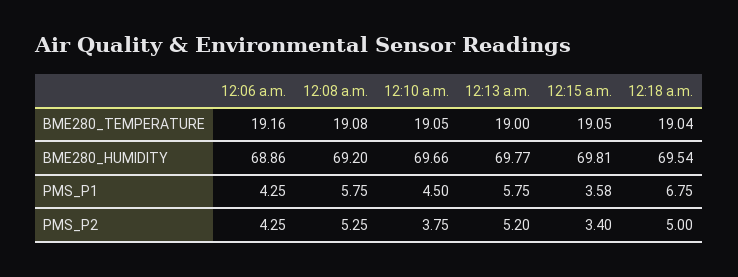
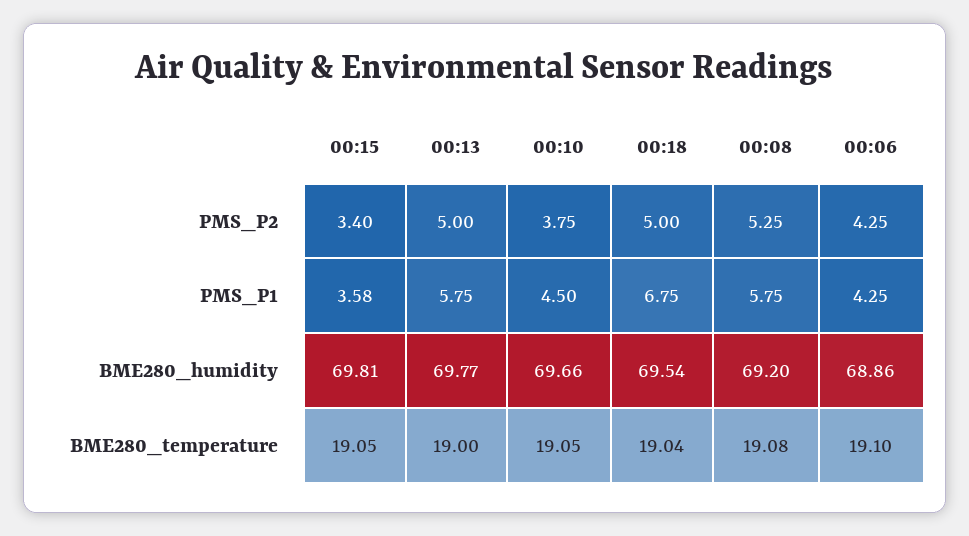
  {
    "12:06 a.m.": {
-     "BME280_TEMPERATURE": 19.16,
+     "BME280_TEMPERATURE": 19.1,
      "BME280_HUMIDITY": 68.86,
      "PMS_P1": 4.25,
      "PMS_P2": 4.25
    },
    "12:08 a.m.": {
      "BME280_TEMPERATURE": 19.08,
      "BME280_HUMIDITY": 69.2,
      "PMS_P1": 5.75,
      "PMS_P2": 5.25
    },
    "12:10 a.m.": {
      "BME280_TEMPERATURE": 19.05,
      "BME280_HUMIDITY": 69.66,
      "PMS_P1": 4.5,
      "PMS_P2": 3.75
    },
    "12:13 a.m.": {
      "BME280_TEMPERATURE": 19,
      "BME280_HUMIDITY": 69.77,
      "PMS_P1": 5.75,
-     "PMS_P2": 5.2
+     "PMS_P2": 5
    },
    "12:15 a.m.": {
      "BME280_TEMPERATURE": 19.05,
      "BME280_HUMIDITY": 69.81,
      "PMS_P1": 3.58,
      "PMS_P2": 3.4
    },
    "12:18 a.m.": {
      "BME280_TEMPERATURE": 19.04,
      "BME280_HUMIDITY": 69.54,
      "PMS_P1": 6.75,
      "PMS_P2": 5
    }
  }

